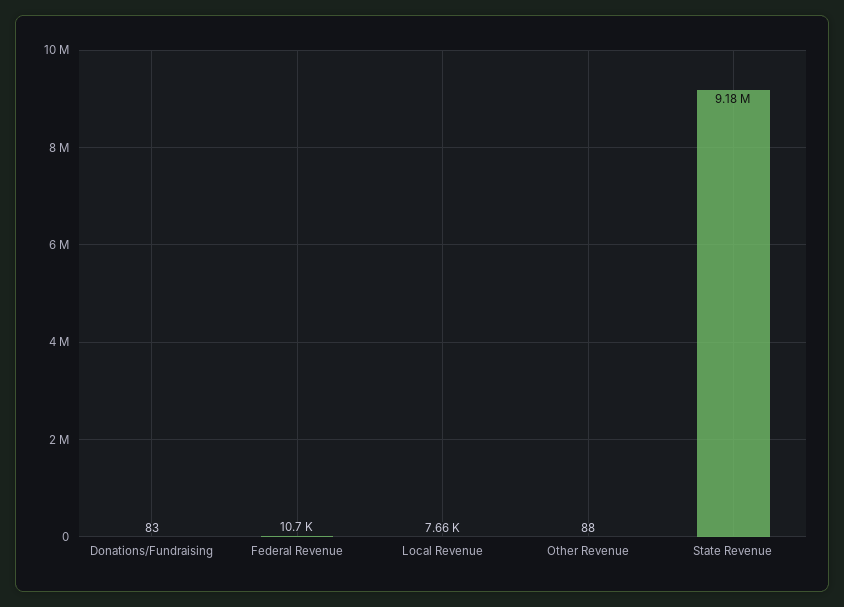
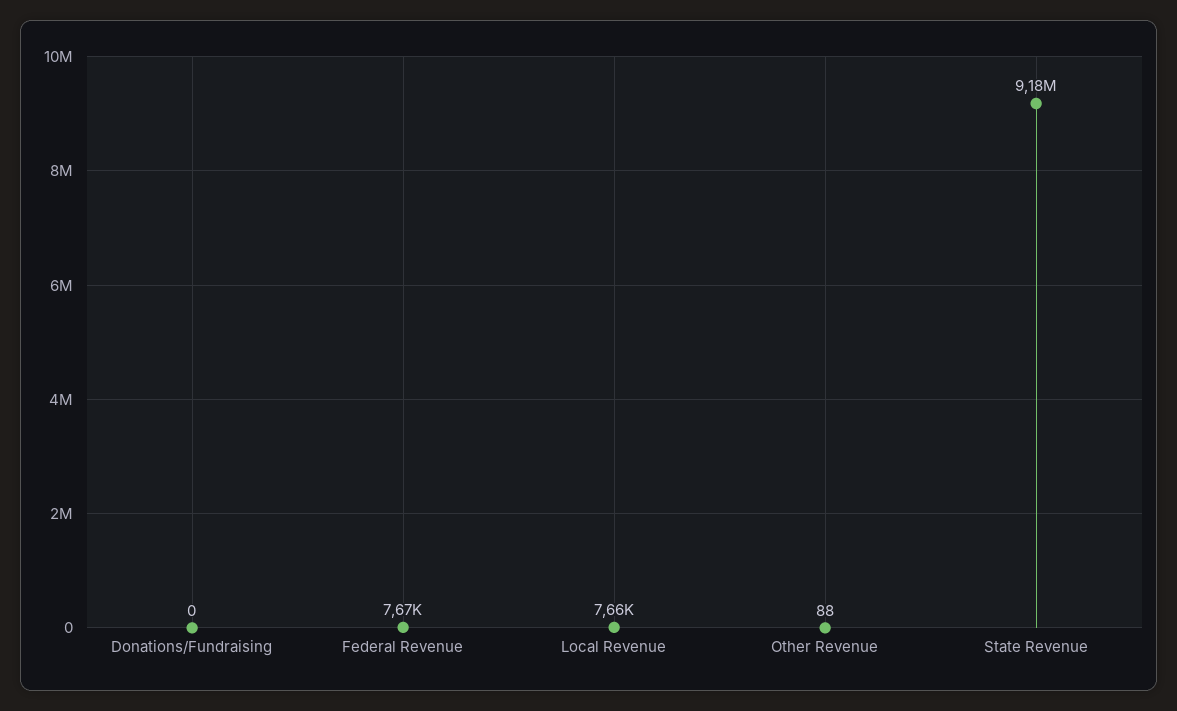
  {
-   "Donations/Fundraising": 83,
+   "Donations/Fundraising": 0,
-   "Federal Revenue": 10700,
+   "Federal Revenue": 7670,
    "Local Revenue": 7660,
    "Other Revenue": 88,
    "State Revenue": 9180000
  }

